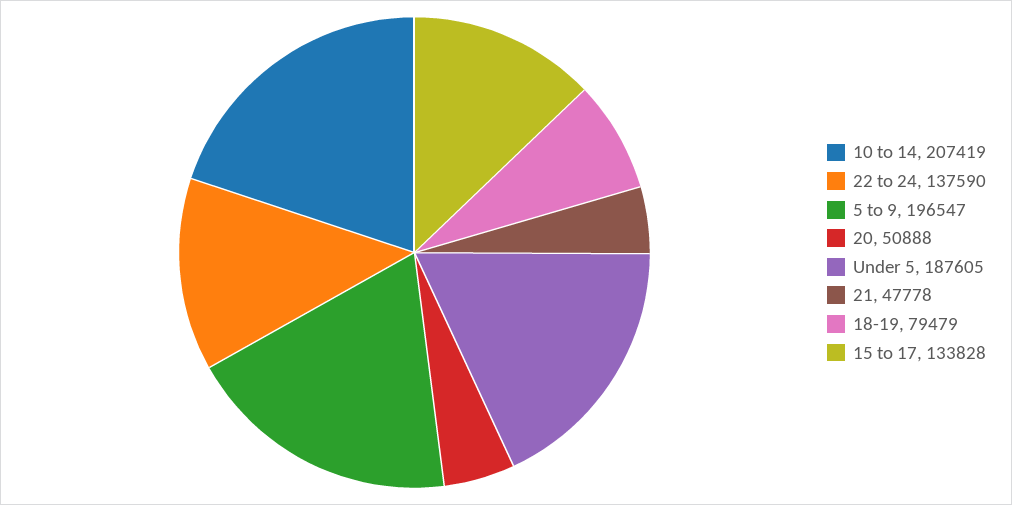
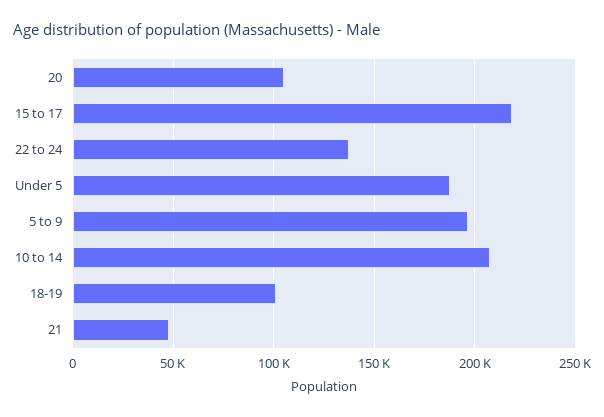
  {
    "10 to 14": 207419,
    "22 to 24": 137590,
    "5 to 9": 196547,
-   "20": 50888,
+   "20": 105000,
    "Under 5": 187605,
    "21": 47778,
-   "18-19": 79479,
+   "18-19": 100000,
-   "15 to 17": 133828
+   "15 to 17": 220000
  }

